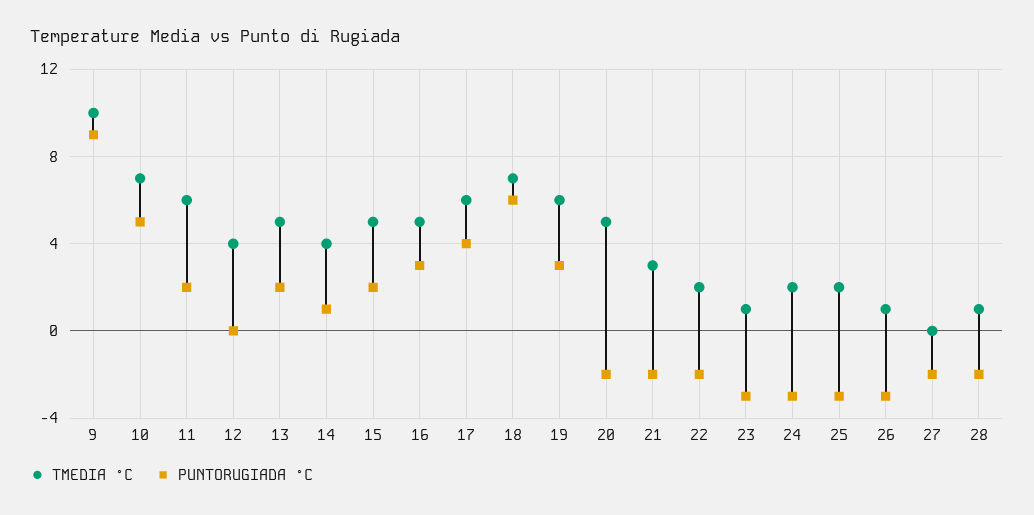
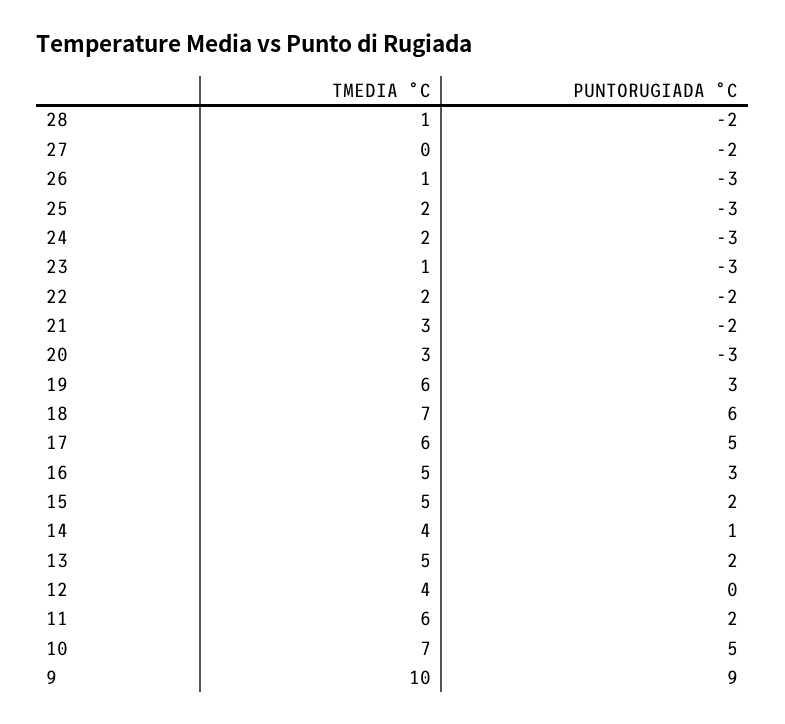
  {
    "TMEDIA °C": {
      "9": 10,
      "10": 7,
      "11": 6,
      "12": 4,
      "13": 5,
      "14": 4,
      "15": 5,
      "16": 5,
      "17": 6,
      "18": 7,
      "19": 6,
-     "20": 5,
+     "20": 3,
      "21": 3,
      "22": 2,
      "23": 1,
      "24": 2,
      "25": 2,
      "26": 1,
      "27": 0,
      "28": 1
    },
    "PUNTORUGIADA °C": {
      "9": 9,
      "10": 5,
      "11": 2,
      "12": 0,
      "13": 2,
      "14": 1,
      "15": 2,
      "16": 3,
-     "17": 4,
+     "17": 5,
      "18": 6,
      "19": 3,
-     "20": -2,
+     "20": -3,
      "21": -2,
      "22": -2,
      "23": -3,
      "24": -3,
      "25": -3,
      "26": -3,
      "27": -2,
      "28": -2
    }
  }

